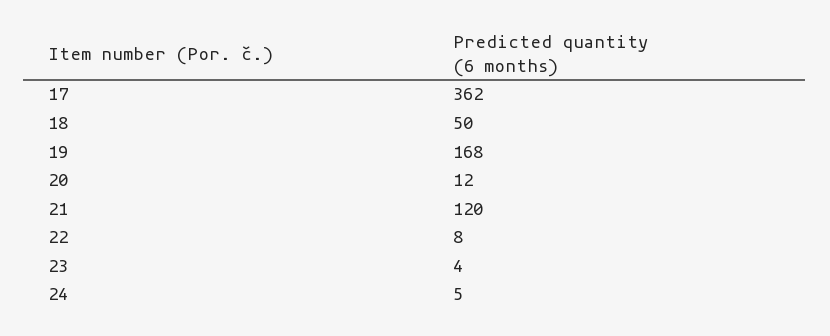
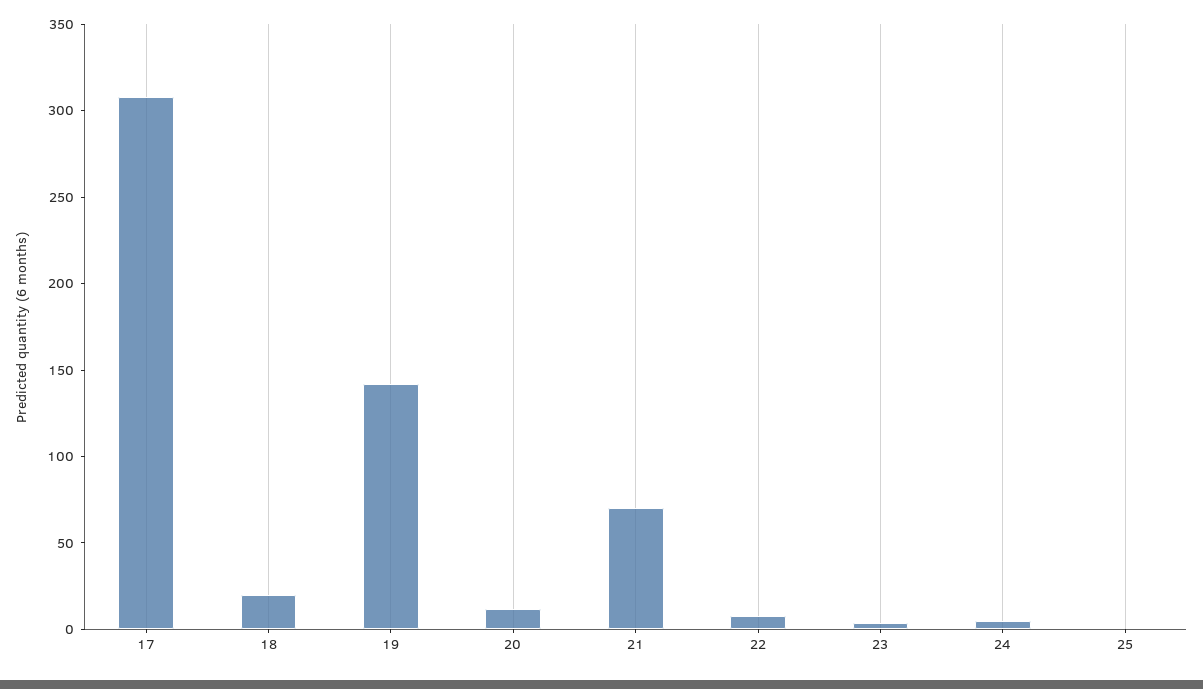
  {
-   "17": 362,
+   "17": 310,
-   "18": 50,
+   "18": 20,
-   "19": 168,
+   "19": 140,
    "20": 12,
-   "21": 120,
+   "21": 70,
    "22": 8,
    "23": 4,
-   "24": 5
+   "24": 5,
+   "25": 0
  }

